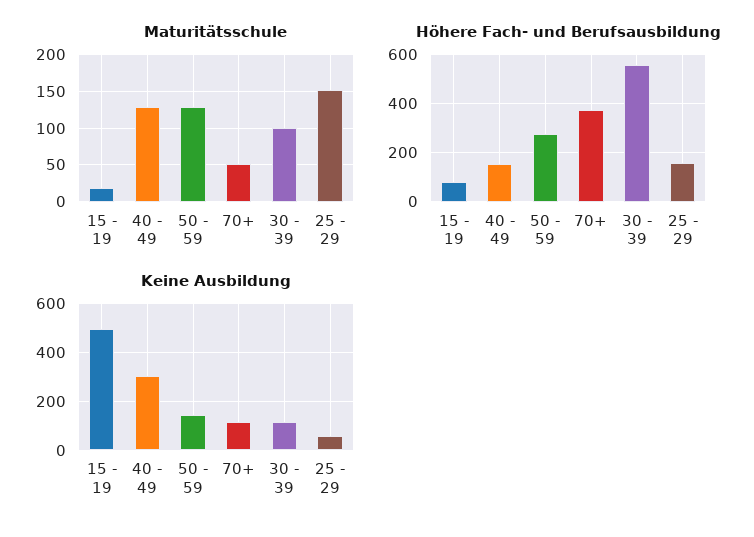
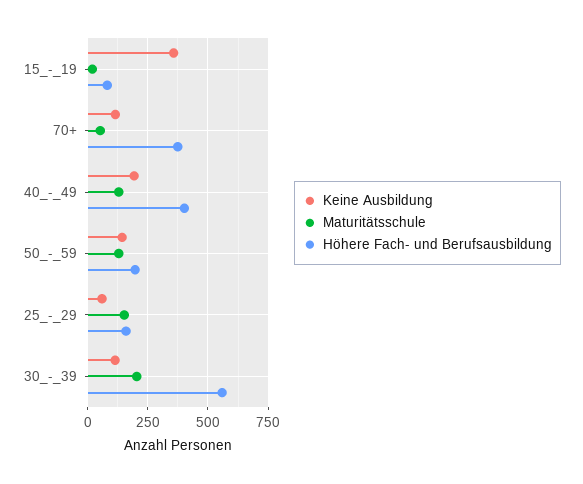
  {
    "Maturitätsschule": {
      "15 - 19": 20,
      "40 - 49": 130,
      "50 - 59": 130,
      "70+": 50,
-     "30 - 39": 100,
+     "30 - 39": 200,
      "25 - 29": 150
    },
    "Höhere Fach- und Berufsausbildung": {
      "15 - 19": 75,
-     "40 - 49": 150,
+     "40 - 49": 400,
-     "50 - 59": 275,
+     "50 - 59": 200,
      "70+": 375,
      "30 - 39": 550,
      "25 - 29": 150
    },
    "Keine Ausbildung": {
-     "15 - 19": 500,
+     "15 - 19": 350,
-     "40 - 49": 300,
+     "40 - 49": 200,
      "50 - 59": 150,
      "70+": 125,
      "30 - 39": 125,
      "25 - 29": 50
    }
  }

